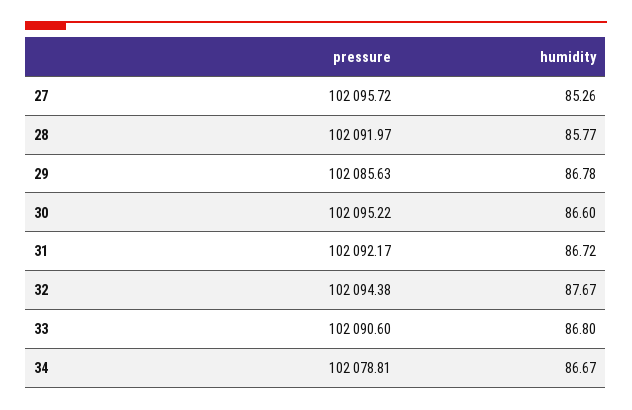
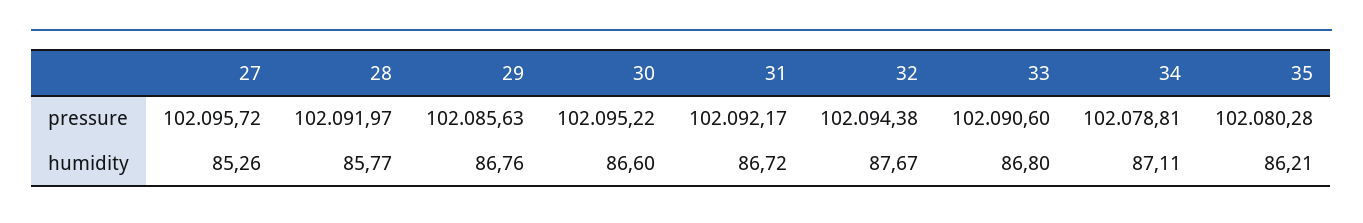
  {
    "pressure": {
      "27": 102095.72,
      "28": 102091.97,
      "29": 102085.63,
      "30": 102095.22,
      "31": 102092.17,
      "32": 102094.38,
      "33": 102090.6,
-     "34": 102078.81
+     "34": 102078.81,
+     "35": 102080.28
    },
    "humidity": {
      "27": 85.26,
      "28": 85.77,
-     "29": 86.78,
+     "29": 86.76,
      "30": 86.6,
      "31": 86.72,
      "32": 87.67,
      "33": 86.8,
-     "34": 86.67
+     "34": 87.11,
+     "35": 86.21
    }
  }

